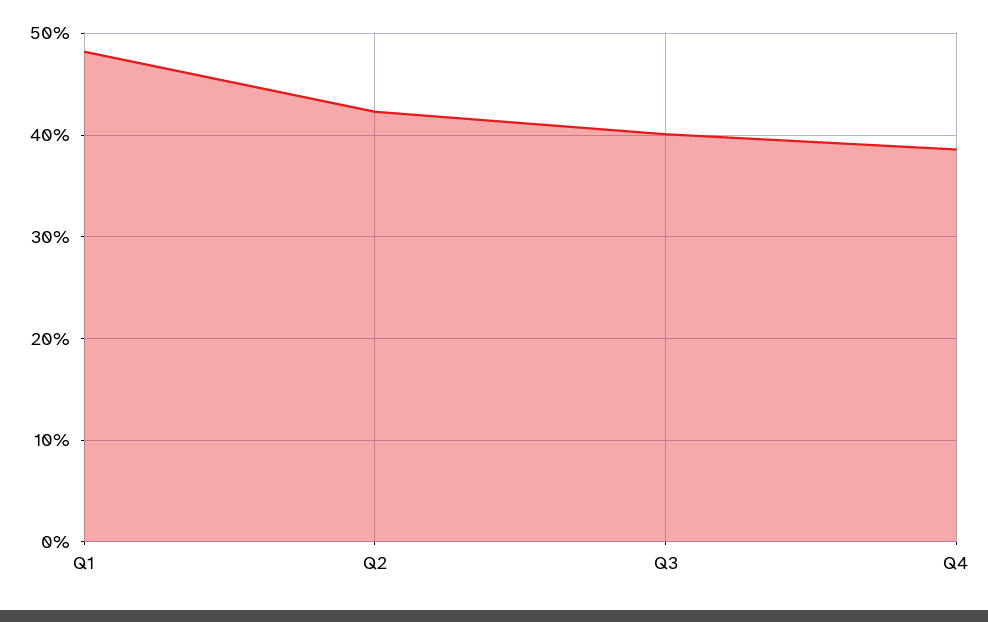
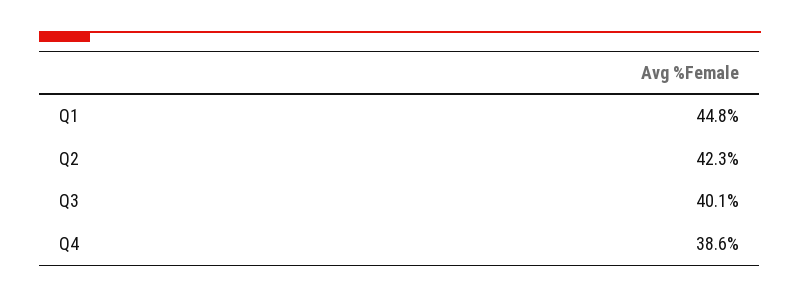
  {
-   "Q1": 48,
+   "Q1": 44.8,
    "Q2": 42.3,
    "Q3": 40.1,
    "Q4": 38.6
  }

